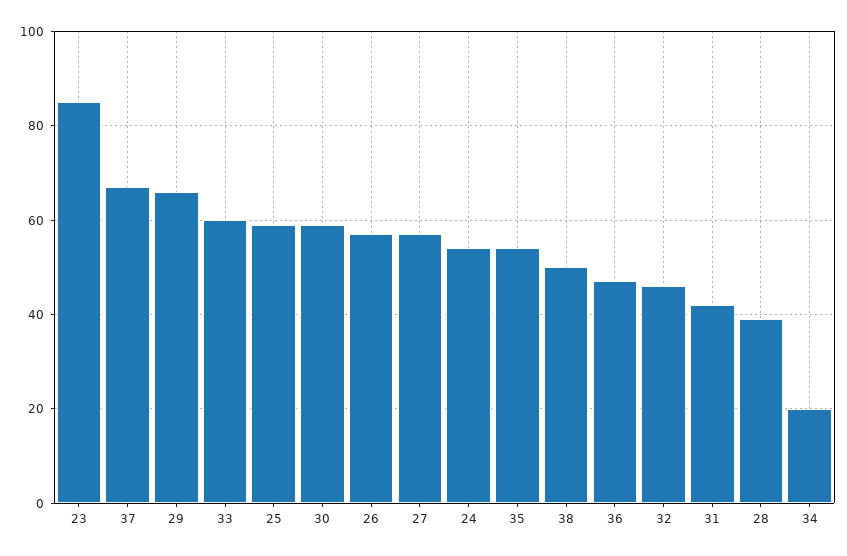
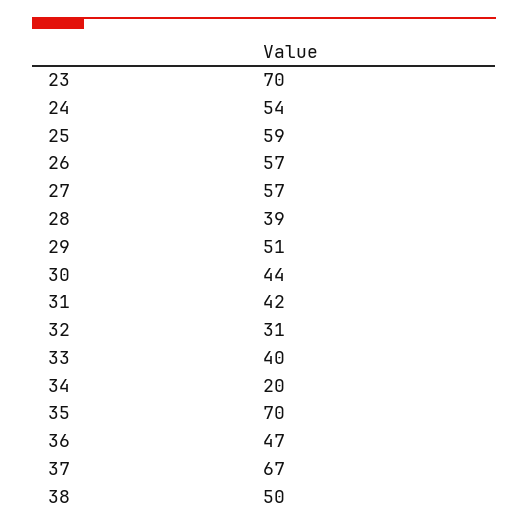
  {
-   "23": 85,
+   "23": 70,
    "37": 67,
-   "29": 65,
+   "29": 51,
-   "33": 60,
+   "33": 40,
    "25": 59,
-   "30": 60,
+   "30": 44,
    "26": 57,
    "27": 57,
    "24": 54,
-   "35": 55,
+   "35": 70,
    "38": 50,
    "36": 47,
-   "32": 45,
+   "32": 31,
    "31": 42,
    "28": 39,
    "34": 20
  }

